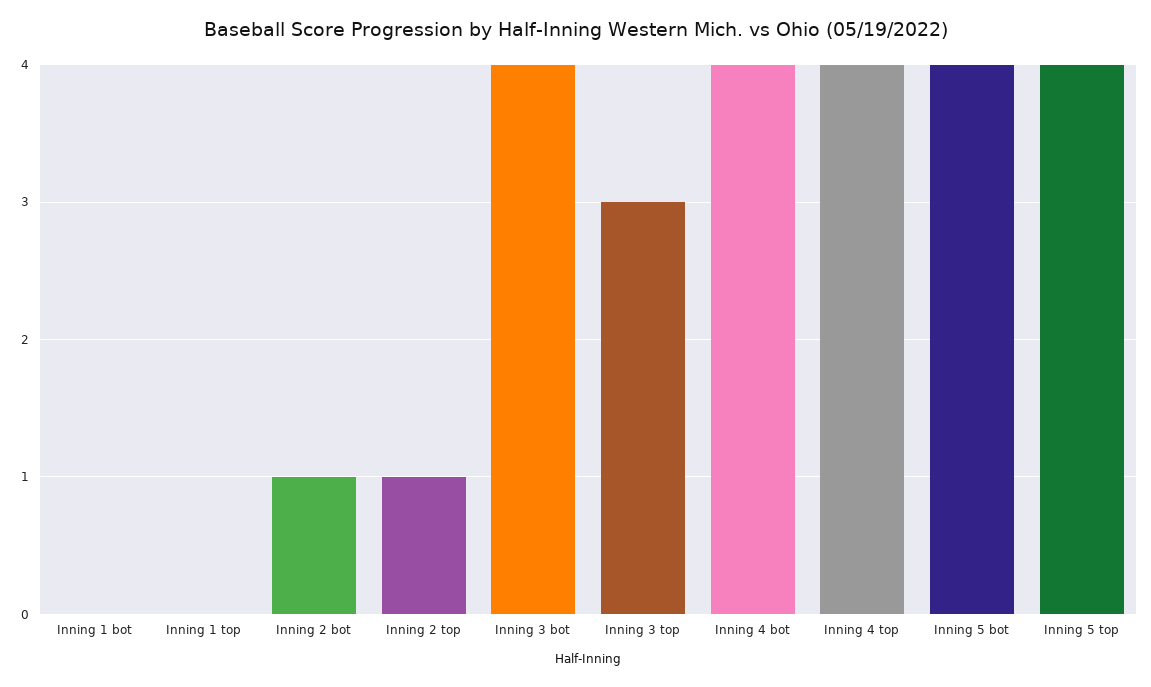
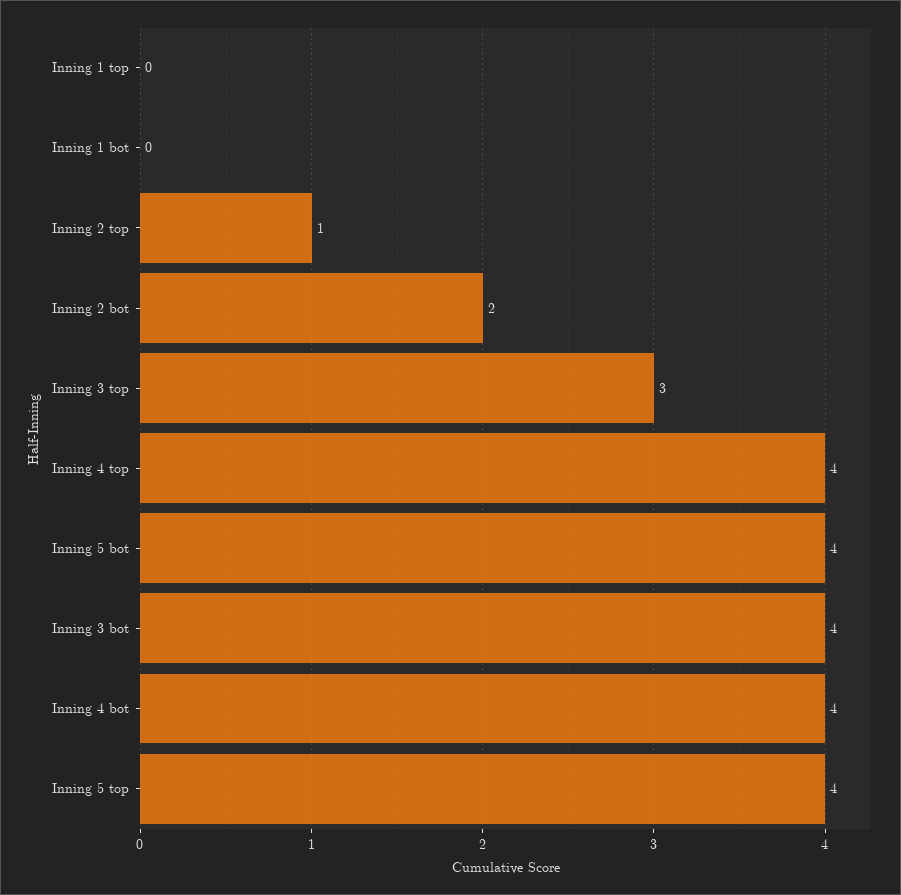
  {
    "Inning 1 bot": 0,
    "Inning 1 top": 0,
-   "Inning 2 bot": 1,
+   "Inning 2 bot": 2,
    "Inning 2 top": 1,
    "Inning 3 bot": 4,
    "Inning 3 top": 3,
    "Inning 4 bot": 4,
    "Inning 4 top": 4,
    "Inning 5 bot": 4,
    "Inning 5 top": 4
  }

